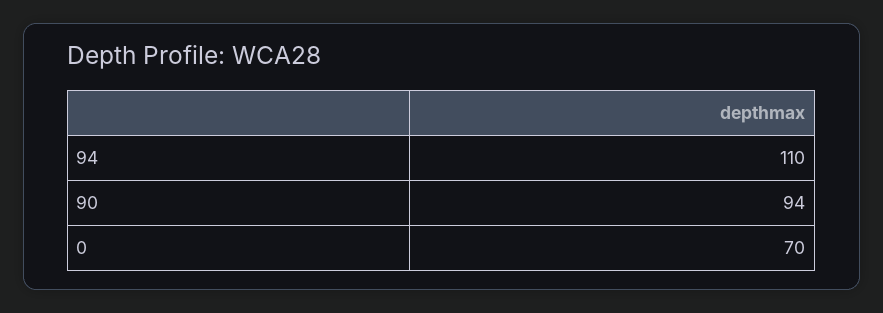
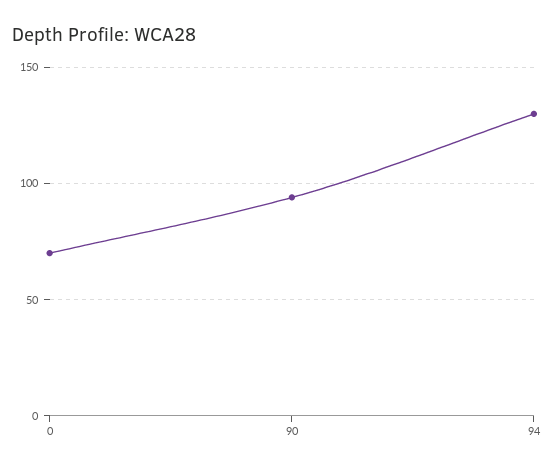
  {
-   "94": 110,
+   "94": 130,
    "90": 94,
    "0": 70
  }

